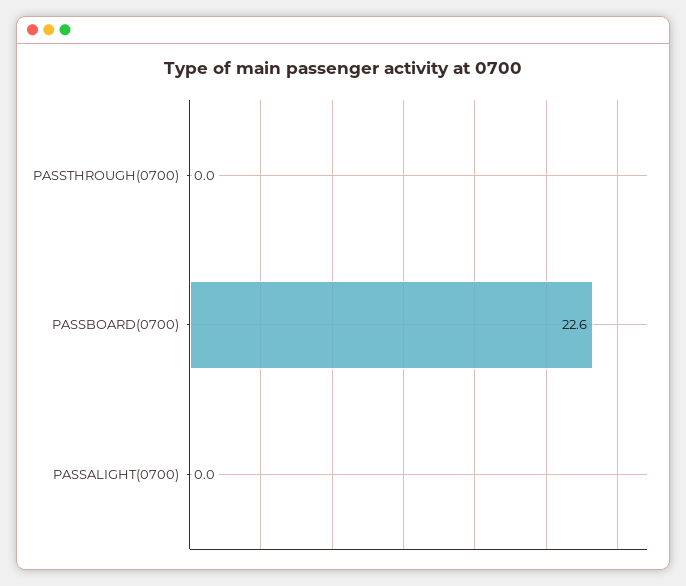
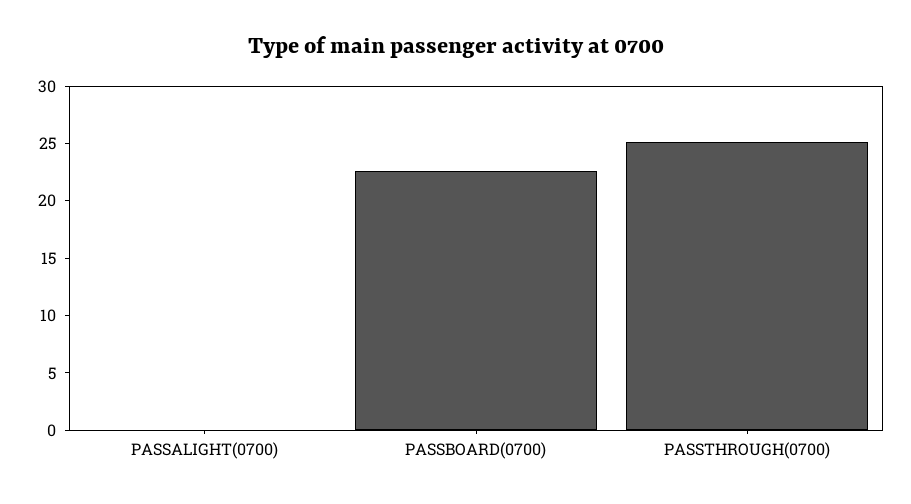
  {
-   "PASSTHROUGH(0700)": 0,
+   "PASSTHROUGH(0700)": 25,
    "PASSBOARD(0700)": 22.6,
    "PASSALIGHT(0700)": 0
  }

